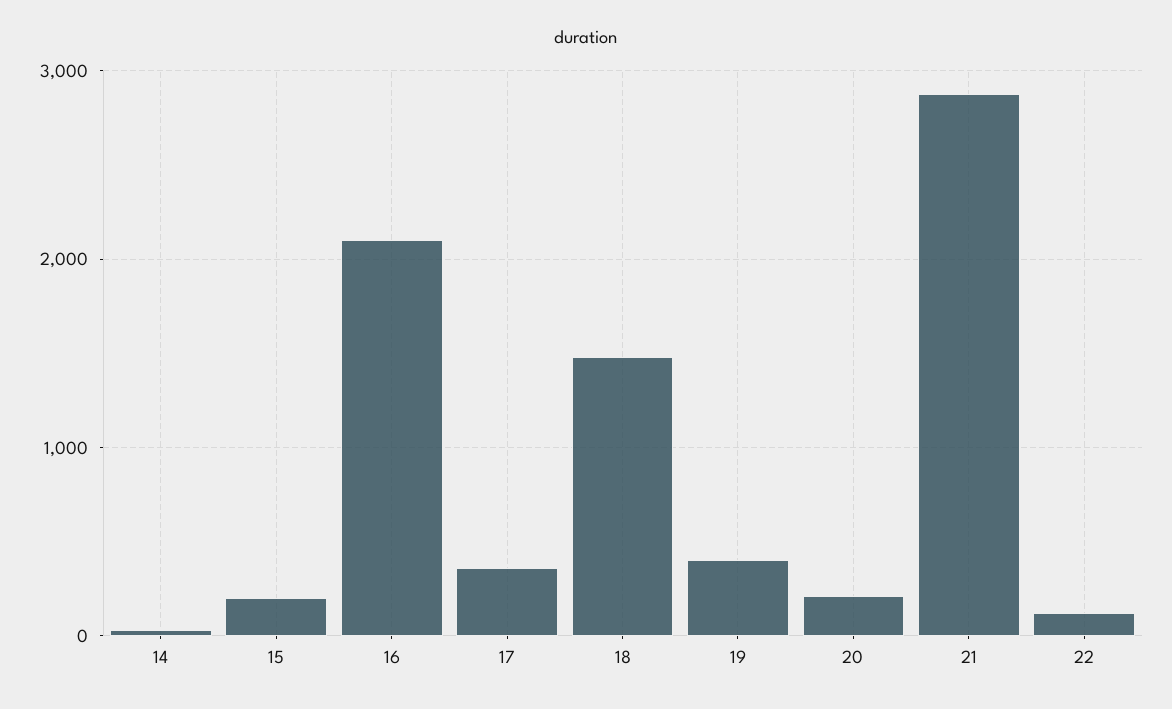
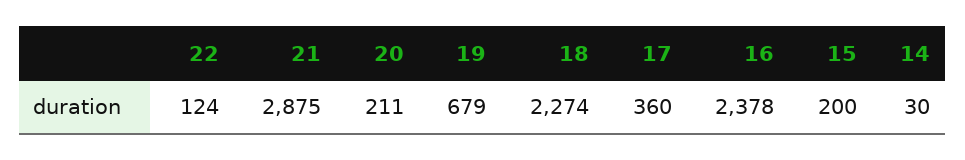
  {
    "14": 30,
    "15": 200,
-   "16": 2100,
+   "16": 2378,
    "17": 360,
-   "18": 1500,
+   "18": 2274,
-   "19": 400,
+   "19": 679,
    "20": 211,
    "21": 2875,
    "22": 124
  }

